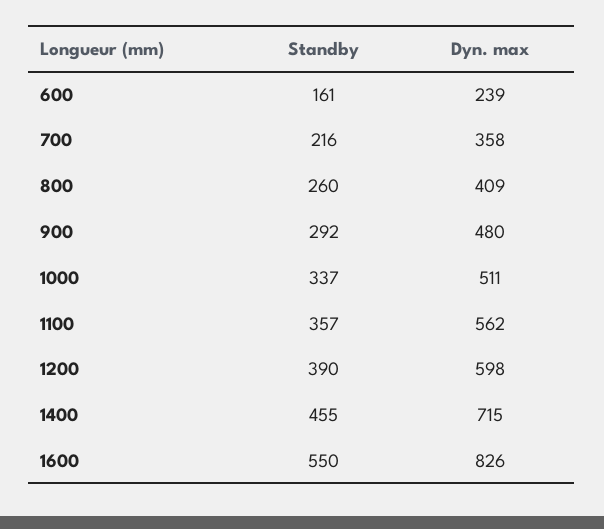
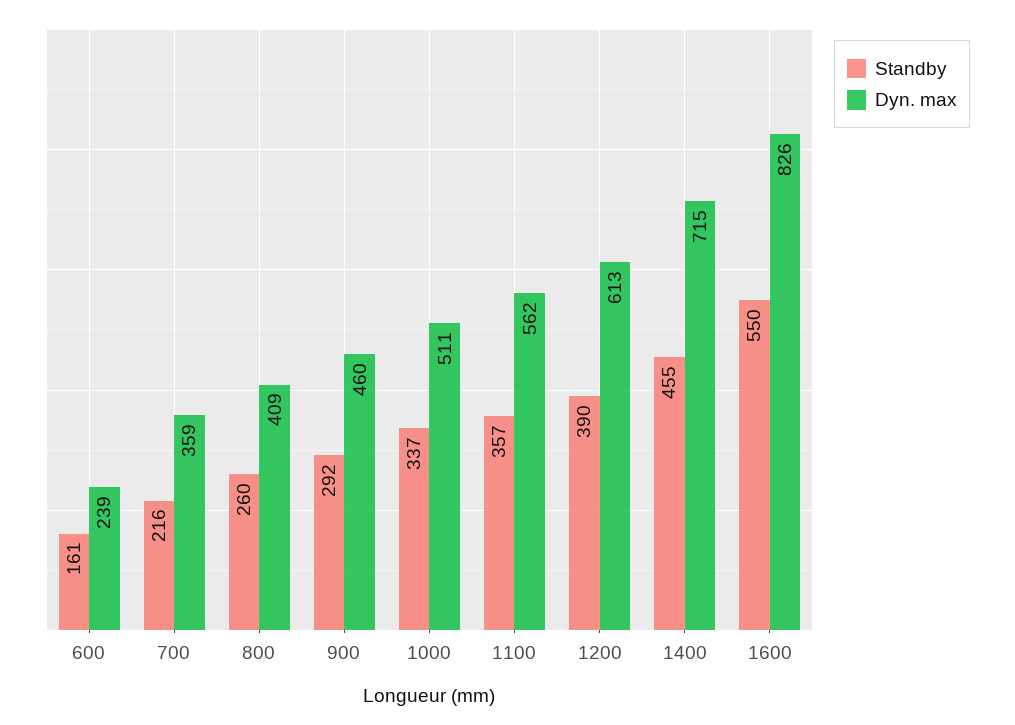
  {
    "Standby": {
      "600": 161,
      "700": 216,
      "800": 260,
      "900": 292,
      "1000": 337,
      "1100": 357,
      "1200": 390,
      "1400": 455,
      "1600": 550
    },
    "Dyn. max": {
      "600": 239,
-     "700": 358,
+     "700": 359,
      "800": 409,
-     "900": 480,
+     "900": 460,
      "1000": 511,
      "1100": 562,
-     "1200": 598,
+     "1200": 613,
      "1400": 715,
      "1600": 826
    }
  }

